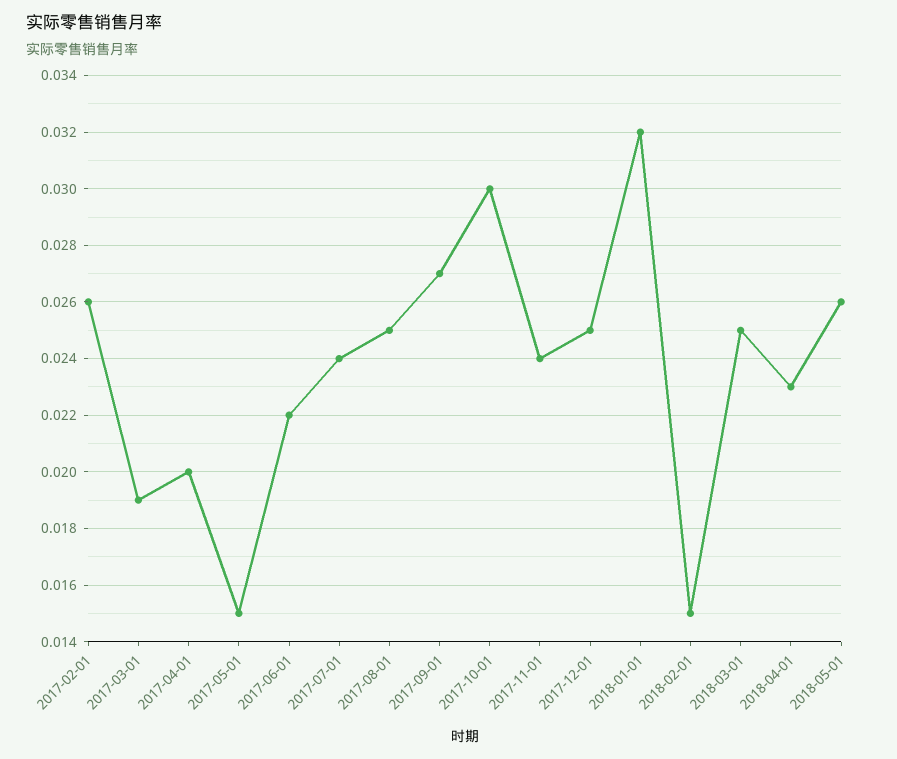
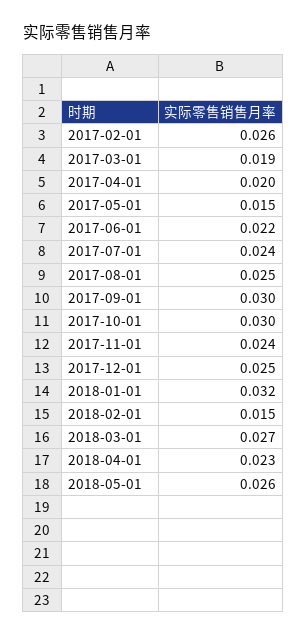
  {
    "2017-02-01": 0.026,
    "2017-03-01": 0.019,
    "2017-04-01": 0.02,
    "2017-05-01": 0.015,
    "2017-06-01": 0.022,
    "2017-07-01": 0.024,
    "2017-08-01": 0.025,
-   "2017-09-01": 0.027,
+   "2017-09-01": 0.03,
    "2017-10-01": 0.03,
    "2017-11-01": 0.024,
    "2017-12-01": 0.025,
    "2018-01-01": 0.032,
    "2018-02-01": 0.015,
-   "2018-03-01": 0.025,
+   "2018-03-01": 0.027,
    "2018-04-01": 0.023,
    "2018-05-01": 0.026
  }

